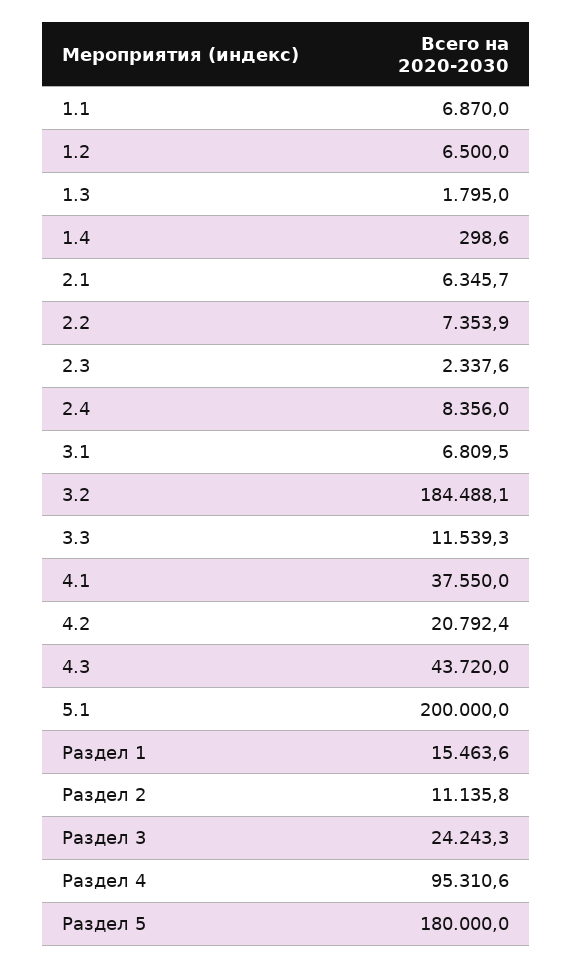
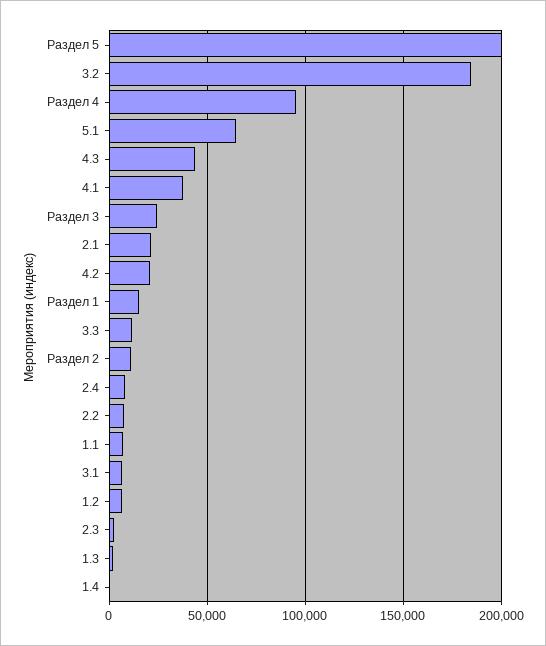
  {
    "1.1": 6870,
    "1.2": 6500,
    "1.3": 1795,
    "1.4": 298.6,
-   "2.1": 6345.7,
+   "2.1": 20000,
    "2.2": 7353.9,
    "2.3": 2337.6,
    "2.4": 8356,
    "3.1": 6809.5,
    "3.2": 184488.1,
    "3.3": 11539.3,
    "4.1": 37550,
    "4.2": 20792.4,
    "4.3": 43720,
-   "5.1": 200000,
+   "5.1": 65000,
    "Раздел 1": 15463.6,
    "Раздел 2": 11135.8,
    "Раздел 3": 24243.3,
    "Раздел 4": 95310.6,
-   "Раздел 5": 180000
+   "Раздел 5": 200000
  }

